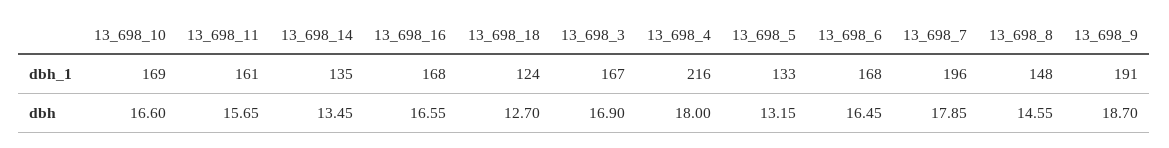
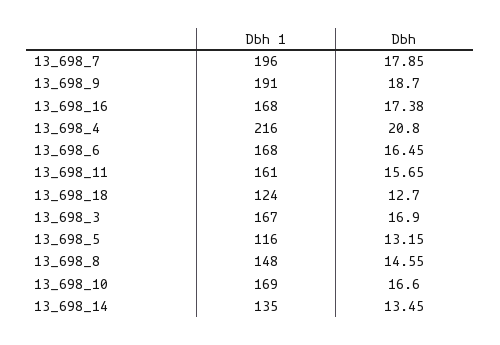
  {
    "13_698_10": {
      "dbh_1": 169,
      "dbh": 16.6
    },
    "13_698_11": {
      "dbh_1": 161,
      "dbh": 15.65
    },
    "13_698_14": {
      "dbh_1": 135,
      "dbh": 13.45
    },
    "13_698_16": {
      "dbh_1": 168,
-     "dbh": 16.55
+     "dbh": 17.38
    },
    "13_698_18": {
      "dbh_1": 124,
      "dbh": 12.7
    },
    "13_698_3": {
      "dbh_1": 167,
      "dbh": 16.9
    },
    "13_698_4": {
      "dbh_1": 216,
-     "dbh": 18
+     "dbh": 20.8
    },
    "13_698_5": {
-     "dbh_1": 133,
+     "dbh_1": 116,
      "dbh": 13.15
    },
    "13_698_6": {
      "dbh_1": 168,
      "dbh": 16.45
    },
    "13_698_7": {
      "dbh_1": 196,
      "dbh": 17.85
    },
    "13_698_8": {
      "dbh_1": 148,
      "dbh": 14.55
    },
    "13_698_9": {
      "dbh_1": 191,
      "dbh": 18.7
    }
  }

